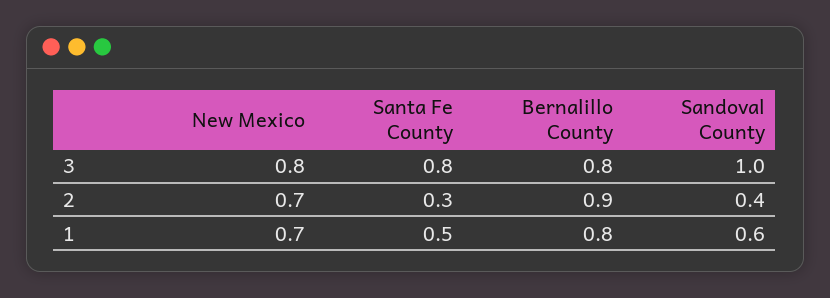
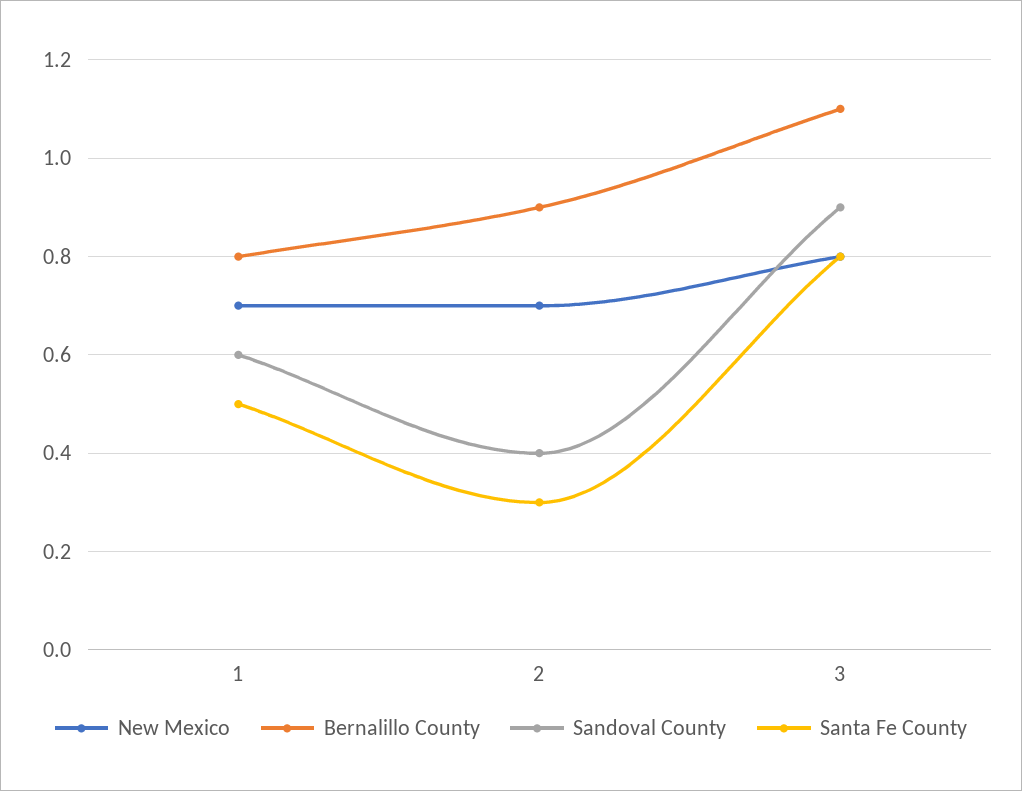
  {
    "New Mexico": {
      "3": 0.8,
      "2": 0.7,
      "1": 0.7
    },
    "Santa Fe County": {
      "3": 0.8,
      "2": 0.3,
      "1": 0.5
    },
    "Bernalillo County": {
-     "3": 0.8,
+     "3": 1.1,
      "2": 0.9,
      "1": 0.8
    },
    "Sandoval County": {
-     "3": 1,
+     "3": 0.9,
      "2": 0.4,
      "1": 0.6
    }
  }

